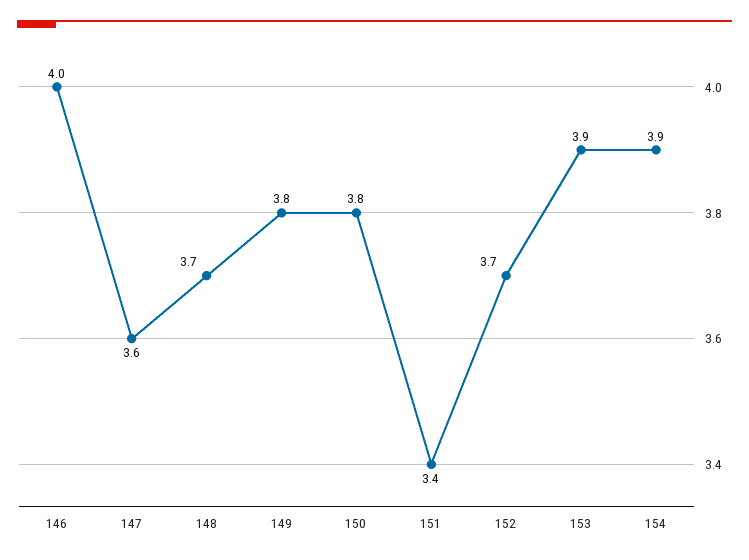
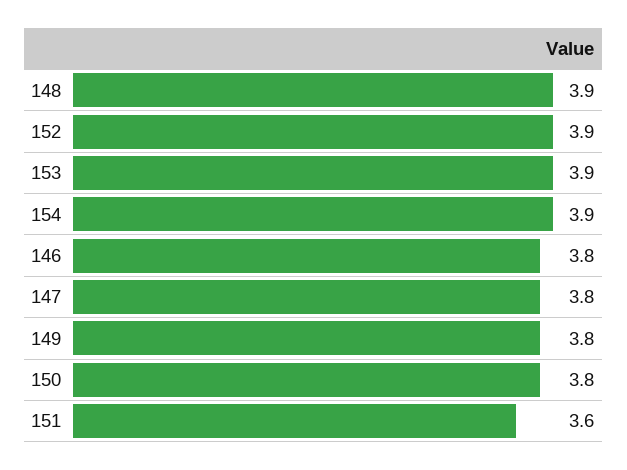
  {
-   "146": 4,
+   "146": 3.8,
-   "147": 3.6,
+   "147": 3.8,
-   "148": 3.7,
+   "148": 3.9,
    "149": 3.8,
    "150": 3.8,
-   "151": 3.4,
+   "151": 3.6,
-   "152": 3.7,
+   "152": 3.9,
    "153": 3.9,
    "154": 3.9
  }

